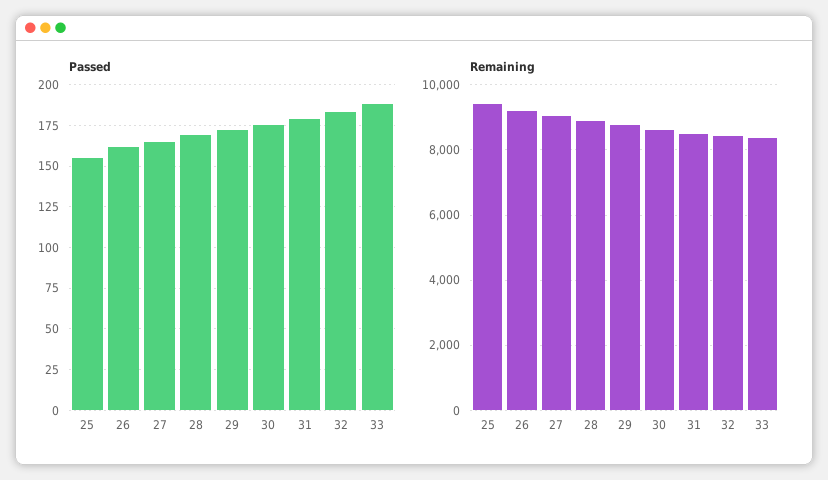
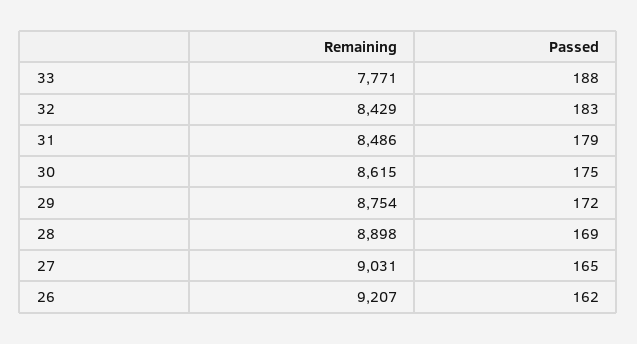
  {
    "Passed": {
-     "25": 155,
      "26": 162,
      "27": 165,
      "28": 169,
      "29": 172,
      "30": 175,
      "31": 179,
      "32": 183,
      "33": 188
    },
    "Remaining": {
-     "25": 9400,
      "26": 9207,
      "27": 9031,
      "28": 8898,
      "29": 8754,
      "30": 8615,
      "31": 8486,
      "32": 8429,
-     "33": 8400
+     "33": 7771
    }
  }

